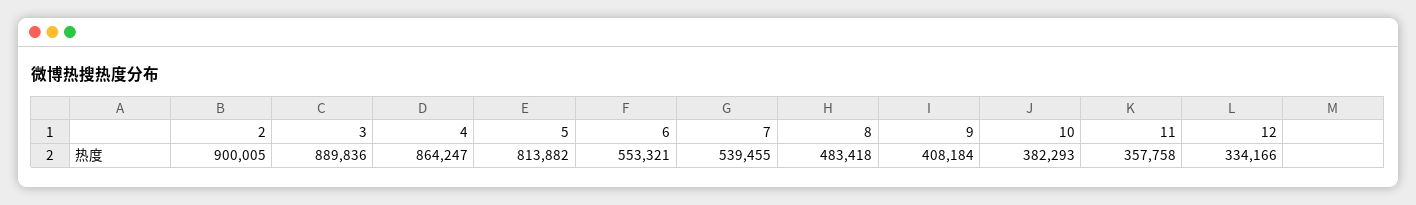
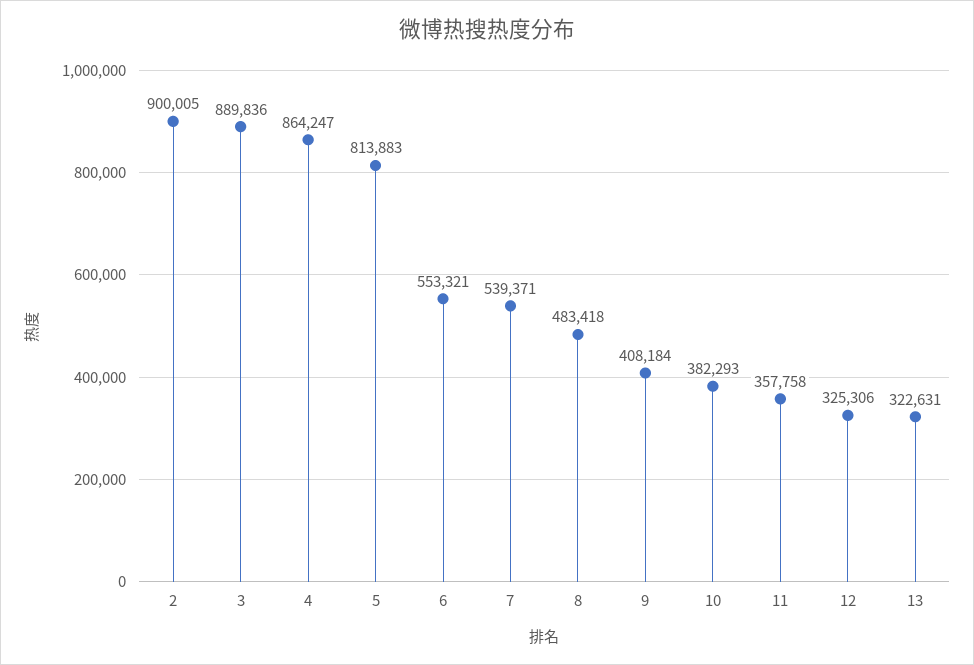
  {
    "2": 900005,
    "3": 889836,
    "4": 864247,
-   "5": 813882,
+   "5": 813883,
    "6": 553321,
-   "7": 539455,
+   "7": 539371,
    "8": 483418,
    "9": 408184,
    "10": 382293,
    "11": 357758,
-   "12": 334166
+   "12": 325306,
+   "13": 322631
  }

